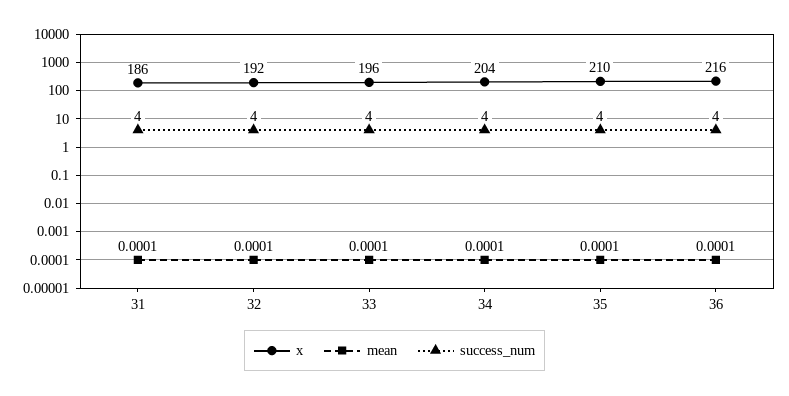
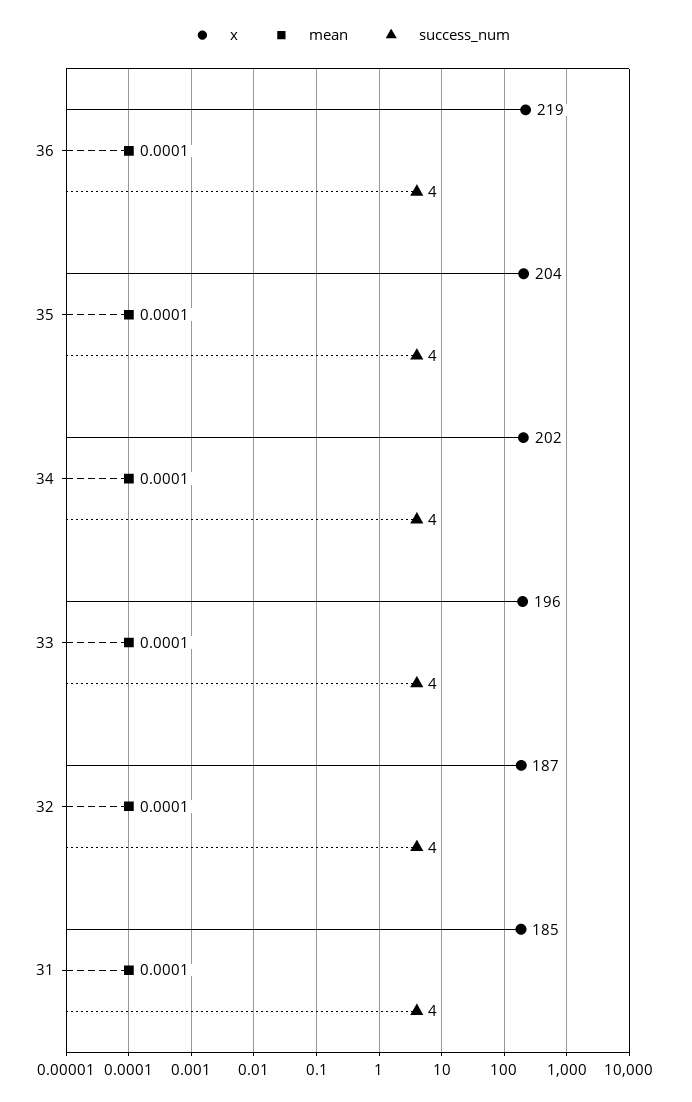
  {
    "x": {
-     "31": 186,
+     "31": 185,
-     "32": 192,
+     "32": 187,
      "33": 196,
-     "34": 204,
+     "34": 202,
-     "35": 210,
+     "35": 204,
-     "36": 216
+     "36": 219
    },
    "mean": {
      "31": 0.0001,
      "32": 0.0001,
      "33": 0.0001,
      "34": 0.0001,
      "35": 0.0001,
      "36": 0.0001
    },
    "success_num": {
      "31": 4,
      "32": 4,
      "33": 4,
      "34": 4,
      "35": 4,
      "36": 4
    }
  }

